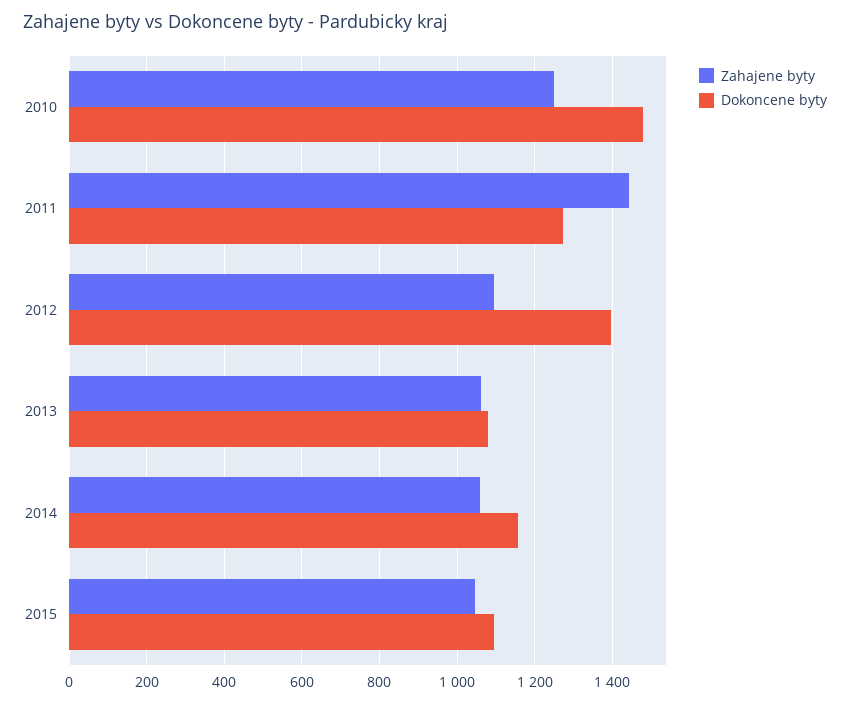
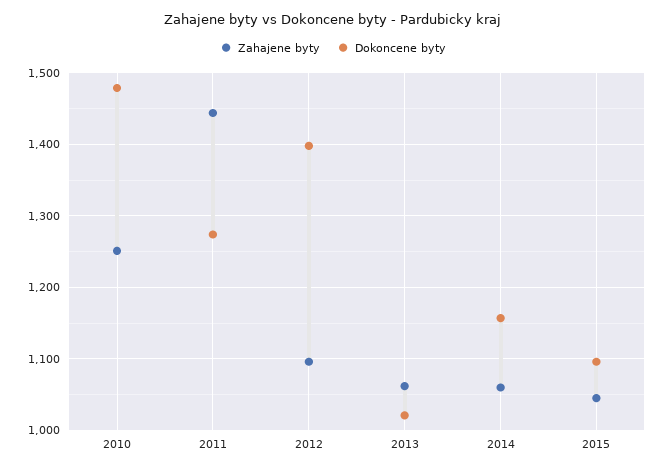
  {
    "Zahajene byty": {
      "2010": 1250,
      "2011": 1440,
      "2012": 1100,
      "2013": 1060,
      "2014": 1060,
      "2015": 1050
    },
    "Dokoncene byty": {
      "2010": 1480,
      "2011": 1270,
      "2012": 1400,
-     "2013": 1080,
+     "2013": 1020,
      "2014": 1160,
      "2015": 1100
    }
  }

